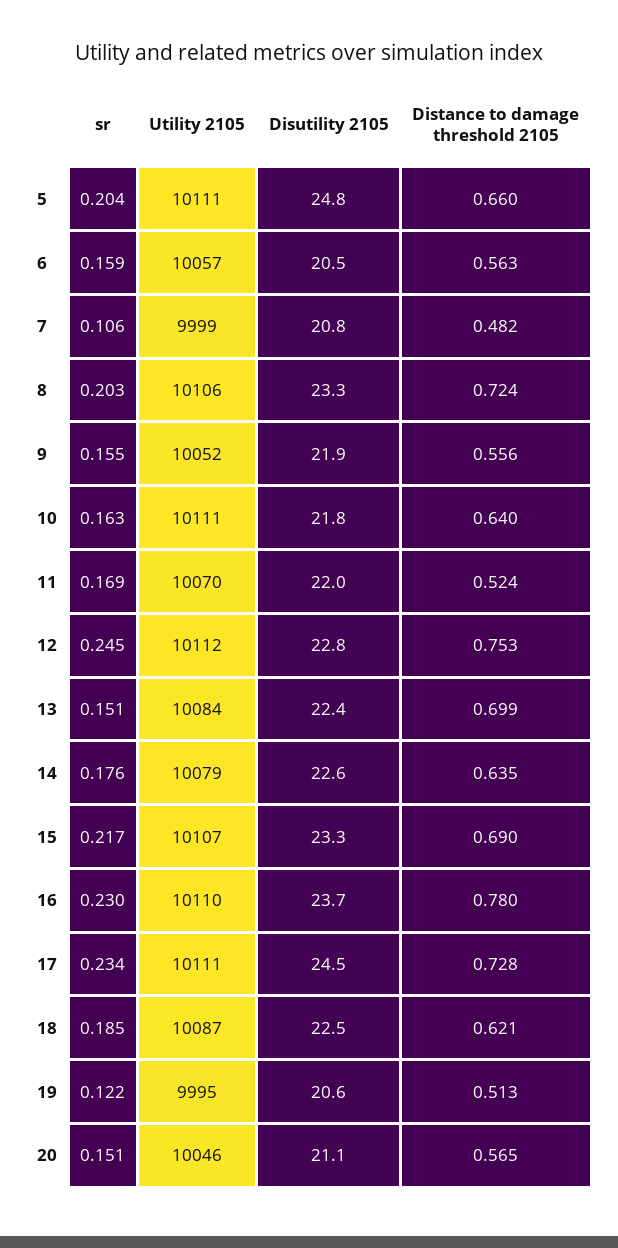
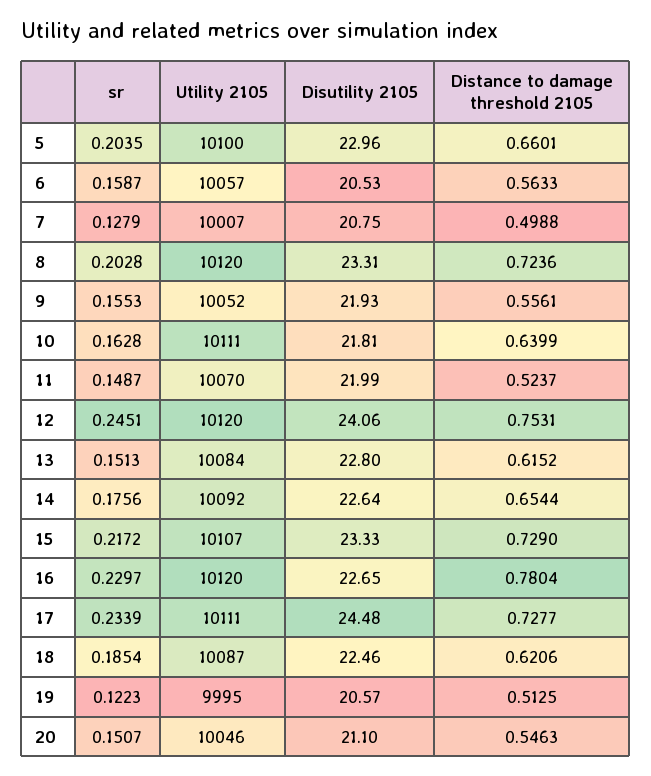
  {
    "sr": {
      "5": 0.2035,
      "6": 0.1587,
-     "7": 0.106,
+     "7": 0.1279,
      "8": 0.2028,
      "9": 0.1553,
      "10": 0.1628,
-     "11": 0.169,
+     "11": 0.1487,
      "12": 0.2451,
      "13": 0.1513,
      "14": 0.1756,
      "15": 0.2172,
      "16": 0.2297,
      "17": 0.2339,
      "18": 0.1854,
      "19": 0.1223,
      "20": 0.1507
    },
    "Utility 2105": {
-     "5": 10111,
+     "5": 10100,
      "6": 10057,
-     "7": 9999,
+     "7": 10007,
-     "8": 10106,
+     "8": 10120,
      "9": 10052,
      "10": 10111,
      "11": 10070,
-     "12": 10112,
+     "12": 10120,
      "13": 10084,
-     "14": 10079,
+     "14": 10092,
      "15": 10107,
-     "16": 10110,
+     "16": 10120,
      "17": 10111,
      "18": 10087,
      "19": 9995,
      "20": 10046
    },
    "Disutility 2105": {
-     "5": 24.8,
+     "5": 22.96,
      "6": 20.53,
      "7": 20.75,
      "8": 23.31,
      "9": 21.93,
      "10": 21.81,
      "11": 21.99,
-     "12": 22.8,
+     "12": 24.06,
-     "13": 22.4,
+     "13": 22.8,
      "14": 22.64,
      "15": 23.33,
-     "16": 23.7,
+     "16": 22.65,
      "17": 24.48,
      "18": 22.46,
      "19": 20.57,
      "20": 21.1
    },
    "Distance to damage threshold 2105": {
      "5": 0.6601,
      "6": 0.5633,
-     "7": 0.482,
+     "7": 0.4988,
      "8": 0.7236,
      "9": 0.5561,
      "10": 0.6399,
      "11": 0.5237,
      "12": 0.7531,
-     "13": 0.699,
+     "13": 0.6152,
-     "14": 0.635,
+     "14": 0.6544,
-     "15": 0.69,
+     "15": 0.729,
      "16": 0.7804,
      "17": 0.7277,
      "18": 0.6206,
      "19": 0.5125,
-     "20": 0.565
+     "20": 0.5463
    }
  }

